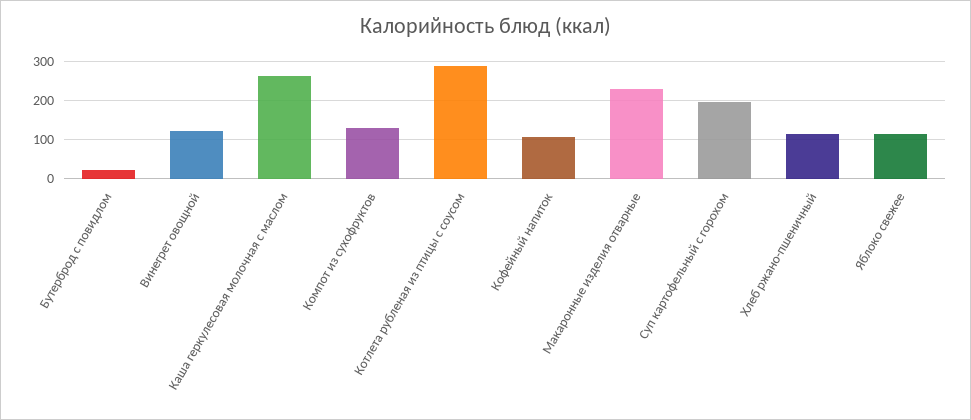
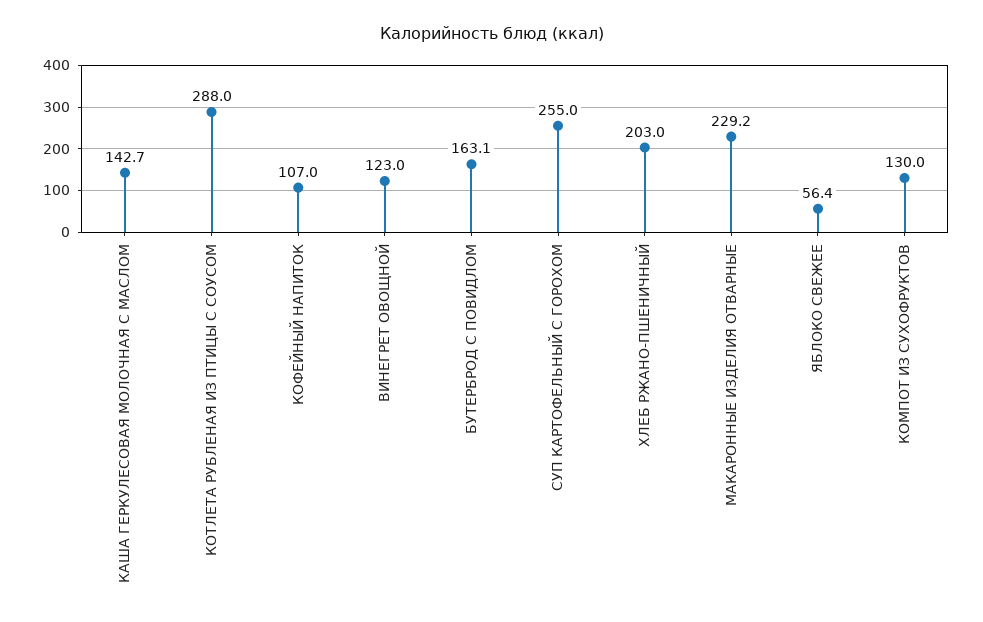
  {
-   "Бутерброд с повидлом": 20,
+   "Бутерброд с повидлом": 163.1,
    "Винегрет овощной": 123,
-   "Каша геркулесовая молочная с маслом": 260,
+   "Каша геркулесовая молочная с маслом": 142.7,
    "Компот из сухофруктов": 130,
    "Котлета рубленая из птицы с соусом": 288,
    "Кофейный напиток": 107,
    "Макаронные изделия отварные": 229.2,
-   "Суп картофельный с горохом": 200,
+   "Суп картофельный с горохом": 255,
-   "Хлеб ржано-пшеничный": 120,
+   "Хлеб ржано-пшеничный": 203,
-   "Яблоко свежее": 120
+   "Яблоко свежее": 56.4
  }

